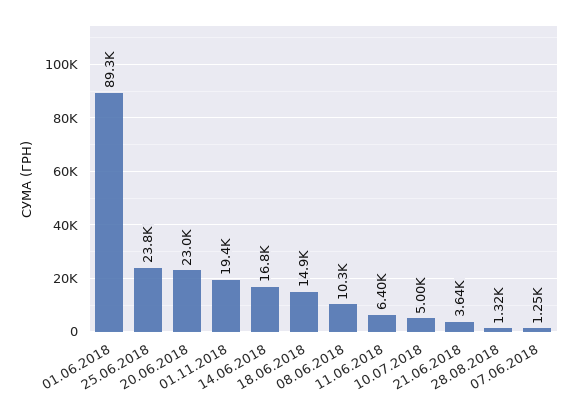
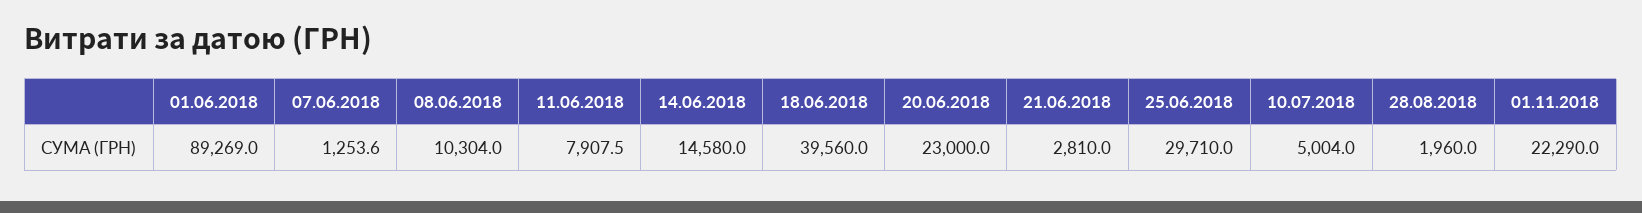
  {
    "01.06.2018": 89269,
-   "25.06.2018": 23800,
+   "25.06.2018": 29710,
    "20.06.2018": 23000,
-   "01.11.2018": 19400,
+   "01.11.2018": 22290,
-   "14.06.2018": 16800,
+   "14.06.2018": 14580,
-   "18.06.2018": 14900,
+   "18.06.2018": 39560,
    "08.06.2018": 10304,
-   "11.06.2018": 6400,
+   "11.06.2018": 7907.5,
    "10.07.2018": 5004,
-   "21.06.2018": 3640,
+   "21.06.2018": 2810,
-   "28.08.2018": 1320,
+   "28.08.2018": 1960,
    "07.06.2018": 1253.6
  }

